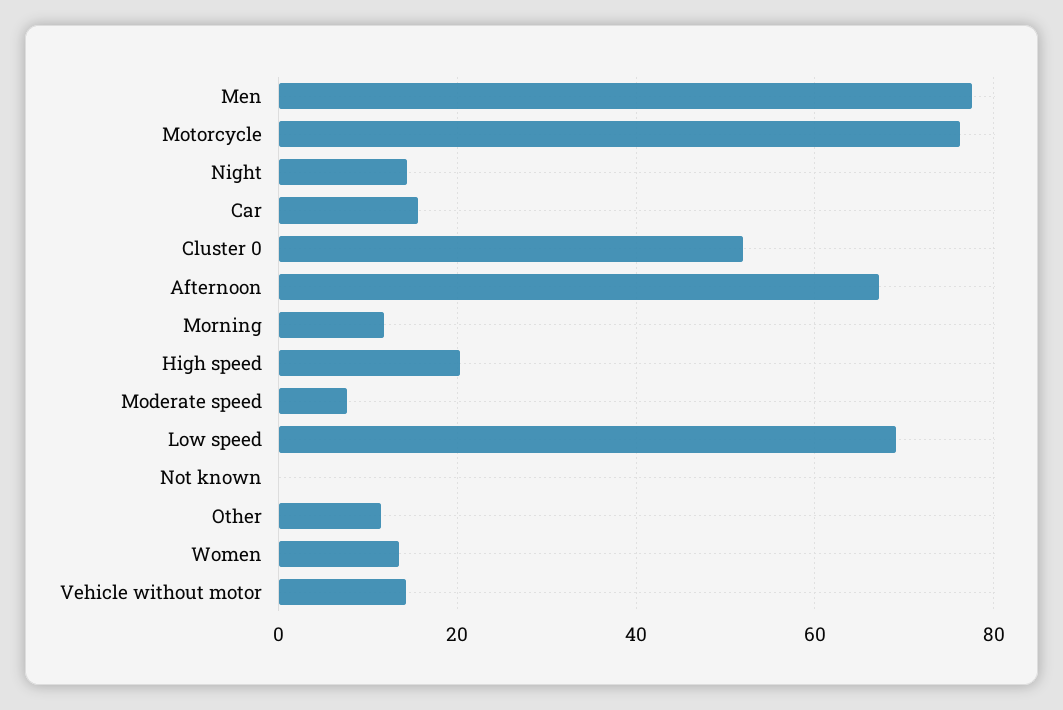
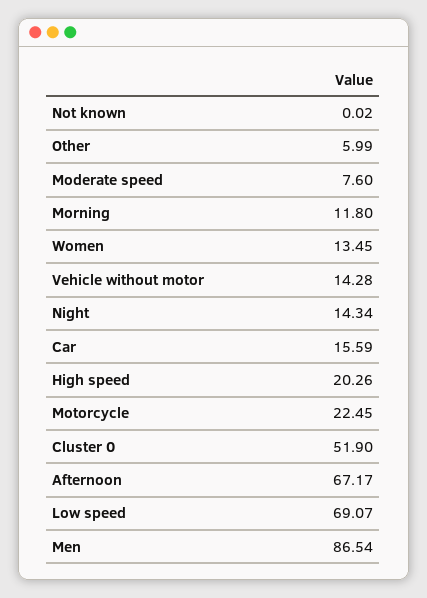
  {
-   "Men": 78,
+   "Men": 86.54,
-   "Motorcycle": 76,
+   "Motorcycle": 22.45,
    "Night": 14.34,
    "Car": 15.59,
    "Cluster 0": 51.9,
    "Afternoon": 67.17,
    "Morning": 11.8,
    "High speed": 20.26,
    "Moderate speed": 7.6,
    "Low speed": 69.07,
    "Not known": 0.02,
-   "Other": 12,
+   "Other": 5.99,
    "Women": 13.45,
    "Vehicle without motor": 14.28
  }

